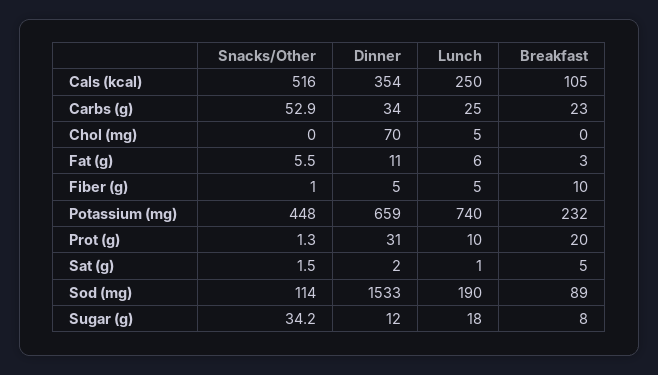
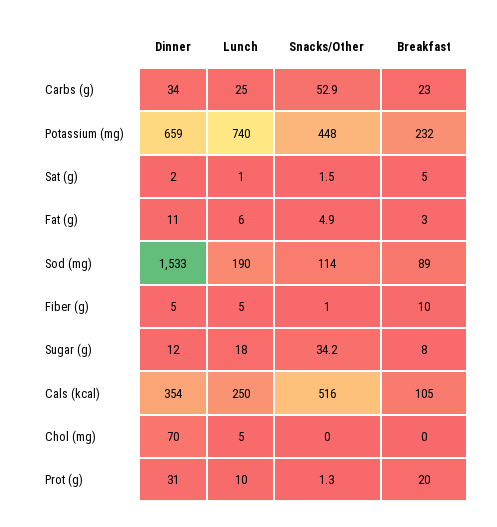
  {
    "Snacks/Other": {
      "Cals (kcal)": 516,
      "Carbs (g)": 52.9,
      "Chol (mg)": 0,
-     "Fat (g)": 5.5,
+     "Fat (g)": 4.9,
      "Fiber (g)": 1,
      "Potassium (mg)": 448,
      "Prot (g)": 1.3,
      "Sat (g)": 1.5,
      "Sod (mg)": 114,
      "Sugar (g)": 34.2
    },
    "Dinner": {
      "Cals (kcal)": 354,
      "Carbs (g)": 34,
      "Chol (mg)": 70,
      "Fat (g)": 11,
      "Fiber (g)": 5,
      "Potassium (mg)": 659,
      "Prot (g)": 31,
      "Sat (g)": 2,
      "Sod (mg)": 1533,
      "Sugar (g)": 12
    },
    "Lunch": {
      "Cals (kcal)": 250,
      "Carbs (g)": 25,
      "Chol (mg)": 5,
      "Fat (g)": 6,
      "Fiber (g)": 5,
      "Potassium (mg)": 740,
      "Prot (g)": 10,
      "Sat (g)": 1,
      "Sod (mg)": 190,
      "Sugar (g)": 18
    },
    "Breakfast": {
      "Cals (kcal)": 105,
      "Carbs (g)": 23,
      "Chol (mg)": 0,
      "Fat (g)": 3,
      "Fiber (g)": 10,
      "Potassium (mg)": 232,
      "Prot (g)": 20,
      "Sat (g)": 5,
      "Sod (mg)": 89,
      "Sugar (g)": 8
    }
  }

